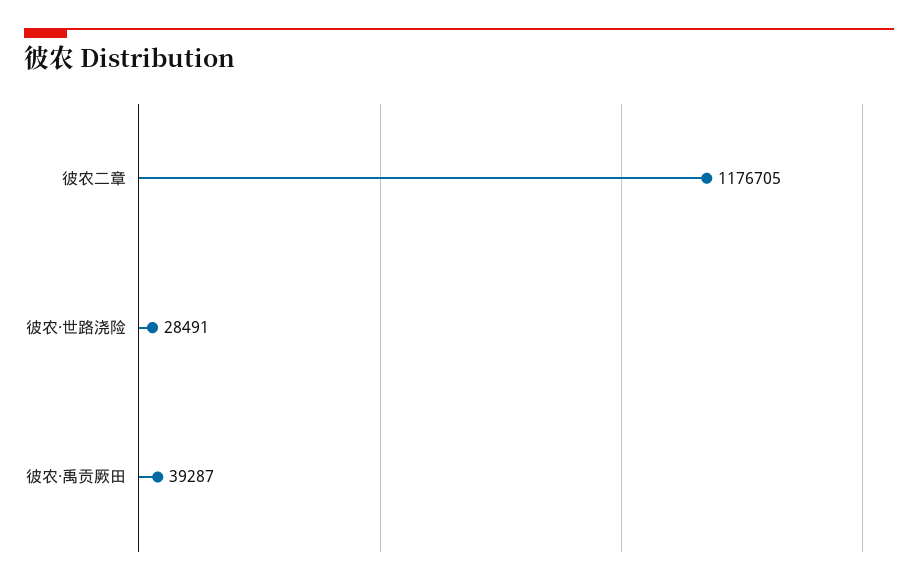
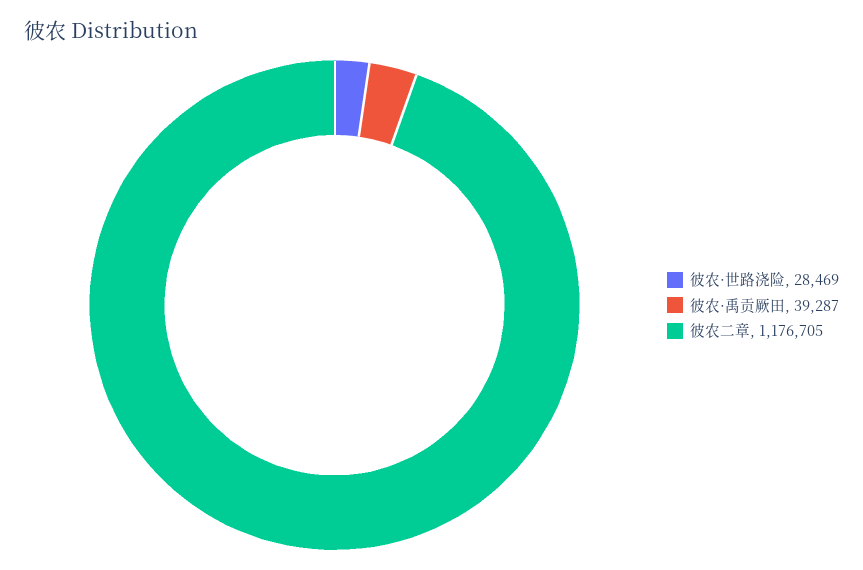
  {
    "彼农二章": 1176705,
-   "彼农·世路浇险": 28491,
+   "彼农·世路浇险": 28469,
    "彼农·禹贡厥田": 39287
  }

